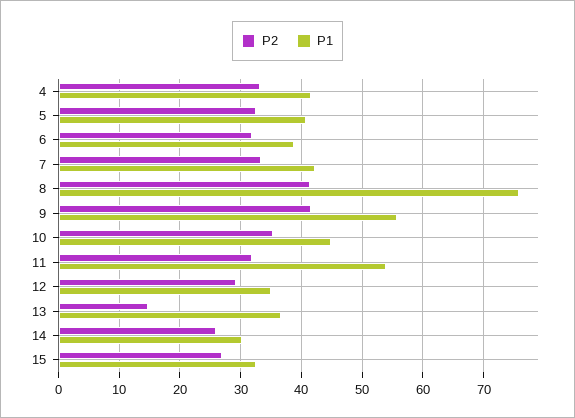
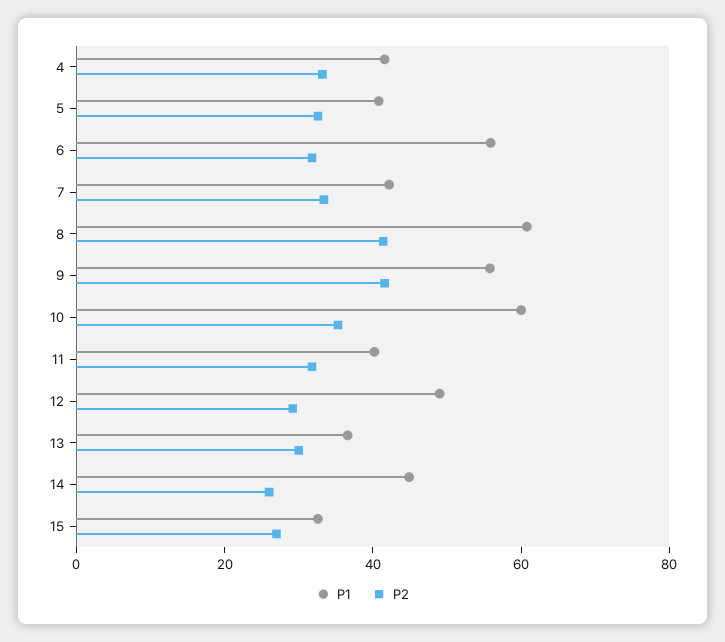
  {
    "P2": {
      "4": 33,
      "5": 33,
      "6": 32,
      "7": 33,
      "8": 41,
      "9": 42,
      "10": 35,
      "11": 32,
      "12": 29,
-     "13": 15,
+     "13": 30,
      "14": 26,
      "15": 27
    },
    "P1": {
      "4": 42,
      "5": 41,
-     "6": 39,
+     "6": 55,
      "7": 42,
-     "8": 76,
+     "8": 60,
      "9": 56,
-     "10": 45,
+     "10": 60,
-     "11": 54,
+     "11": 40,
-     "12": 35,
+     "12": 50,
      "13": 37,
-     "14": 30,
+     "14": 45,
      "15": 33
    }
  }

